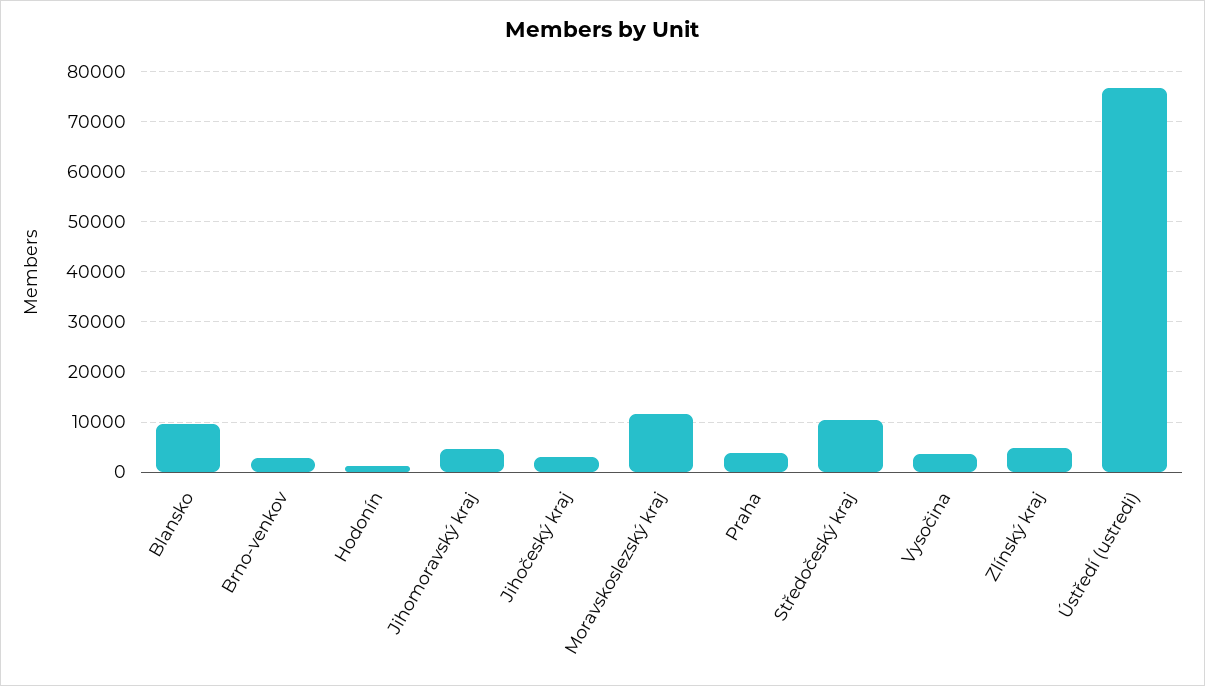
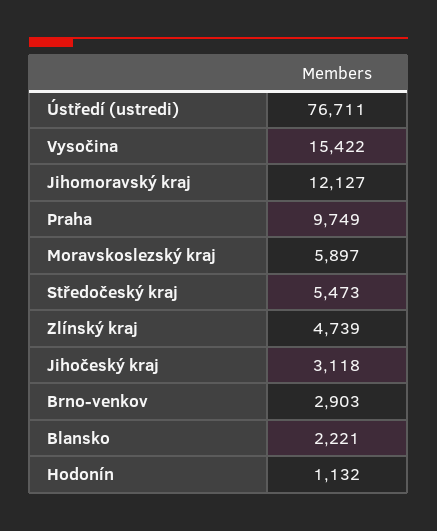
  {
-   "Blansko": 10000,
+   "Blansko": 2221,
    "Brno-venkov": 2903,
    "Hodonín": 1132,
-   "Jihomoravský kraj": 4000,
+   "Jihomoravský kraj": 12127,
    "Jihočeský kraj": 3118,
-   "Moravskoslezský kraj": 12000,
+   "Moravskoslezský kraj": 5897,
-   "Praha": 4000,
+   "Praha": 9749,
-   "Středočeský kraj": 10000,
+   "Středočeský kraj": 5473,
-   "Vysočina": 4000,
+   "Vysočina": 15422,
    "Zlínský kraj": 4739,
    "Ústředí (ustredi)": 76711
  }

